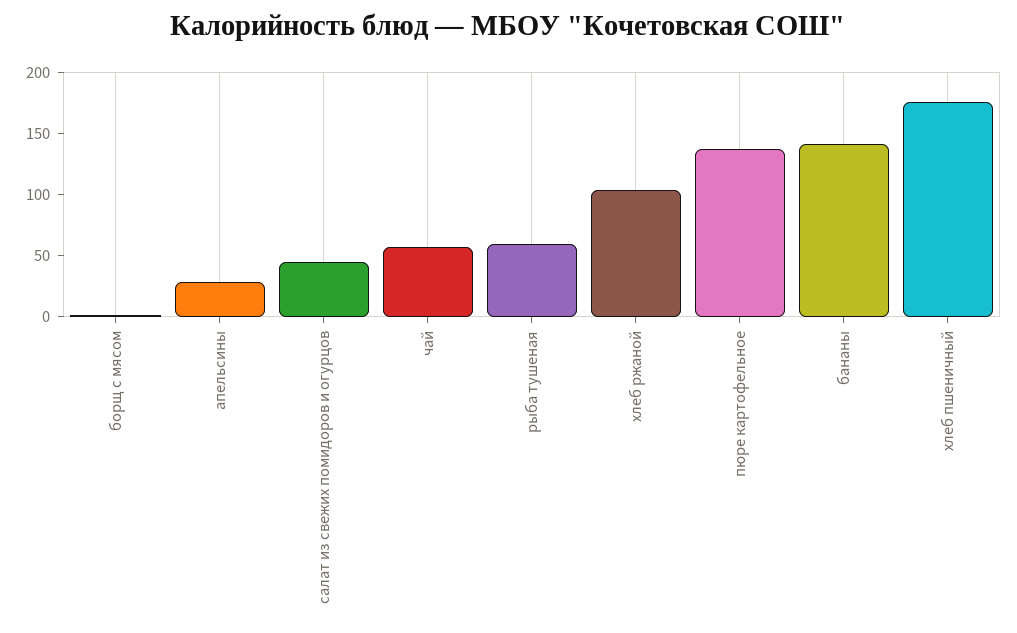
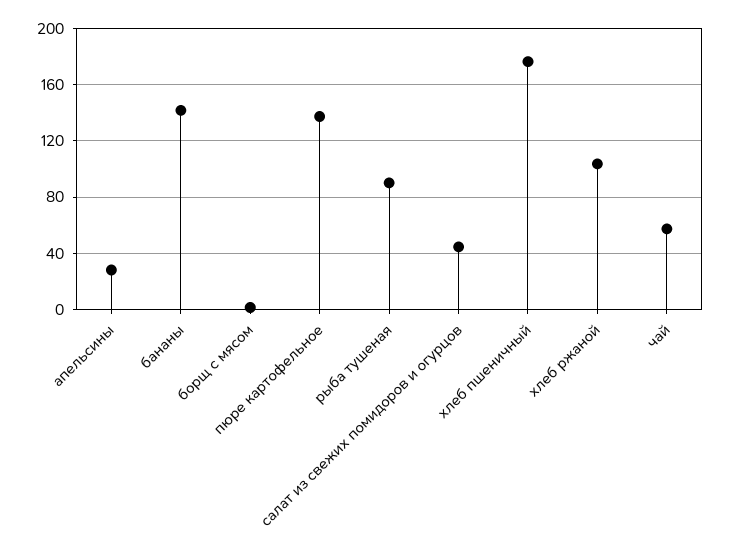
  {
    "борщ с мясом": 0,
    "апельсины": 30,
    "салат из свежих помидоров и огурцов": 45,
    "чай": 55,
-   "рыба тушеная": 60,
+   "рыба тушеная": 90,
    "хлеб ржаной": 105,
    "пюре картофельное": 135,
    "бананы": 140,
    "хлеб пшеничный": 175
  }

